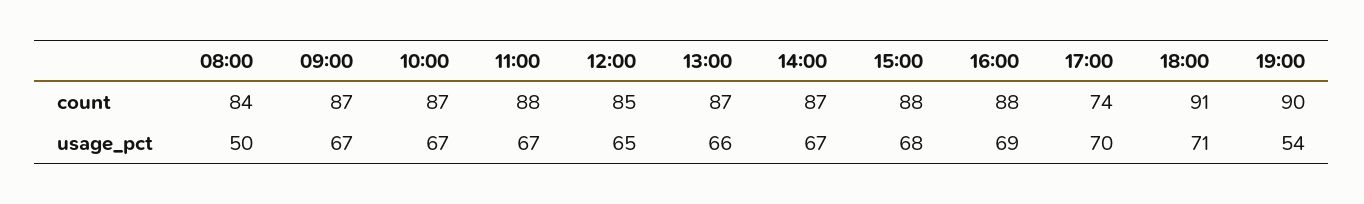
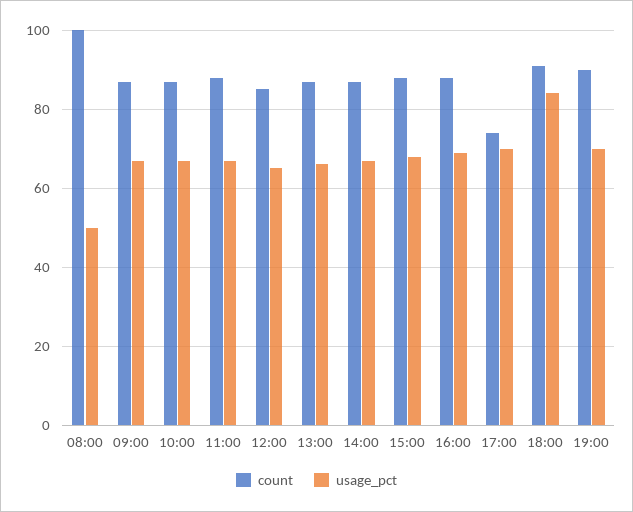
  {
    "count": {
-     "08:00": 84,
+     "08:00": 100,
      "09:00": 87,
      "10:00": 87,
      "11:00": 88,
      "12:00": 85,
      "13:00": 87,
      "14:00": 87,
      "15:00": 88,
      "16:00": 88,
      "17:00": 74,
      "18:00": 91,
      "19:00": 90
    },
    "usage_pct": {
      "08:00": 50,
      "09:00": 67,
      "10:00": 67,
      "11:00": 67,
      "12:00": 65,
      "13:00": 66,
      "14:00": 67,
      "15:00": 68,
      "16:00": 69,
      "17:00": 70,
-     "18:00": 71,
+     "18:00": 85,
-     "19:00": 54
+     "19:00": 70
    }
  }

